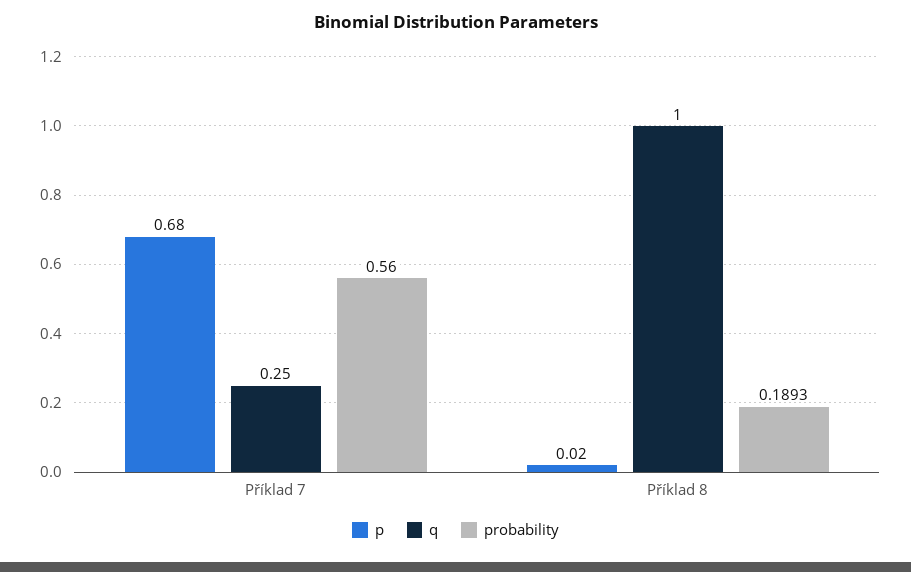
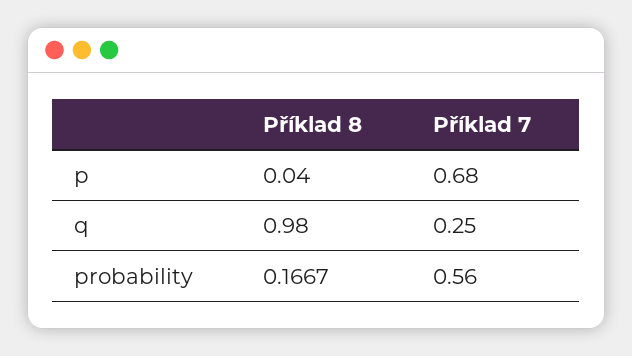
  {
    "p": {
      "Příklad 7": 0.68,
-     "Příklad 8": 0.02
+     "Příklad 8": 0.04
    },
    "q": {
      "Příklad 7": 0.25,
-     "Příklad 8": 1
+     "Příklad 8": 0.98
    },
    "probability": {
      "Příklad 7": 0.56,
-     "Příklad 8": 0.1893
+     "Příklad 8": 0.1667
    }
  }

